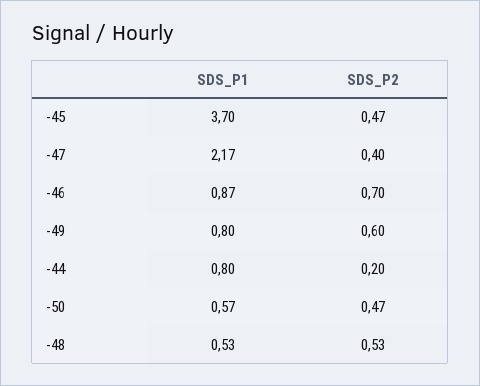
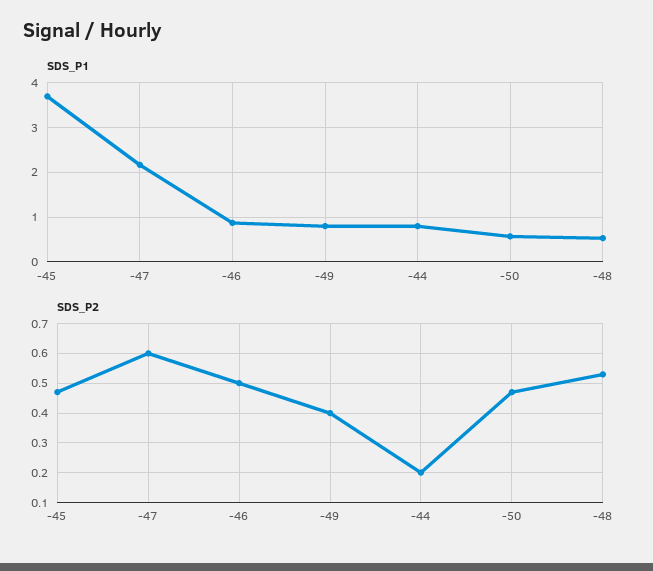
  {
    "SDS_P1": {
      "-45": 3.7,
      "-47": 2.17,
      "-46": 0.87,
      "-49": 0.8,
      "-44": 0.8,
      "-50": 0.57,
      "-48": 0.53
    },
    "SDS_P2": {
      "-45": 0.47,
-     "-47": 0.4,
+     "-47": 0.6,
-     "-46": 0.7,
+     "-46": 0.5,
-     "-49": 0.6,
+     "-49": 0.4,
      "-44": 0.2,
      "-50": 0.47,
      "-48": 0.53
    }
  }

